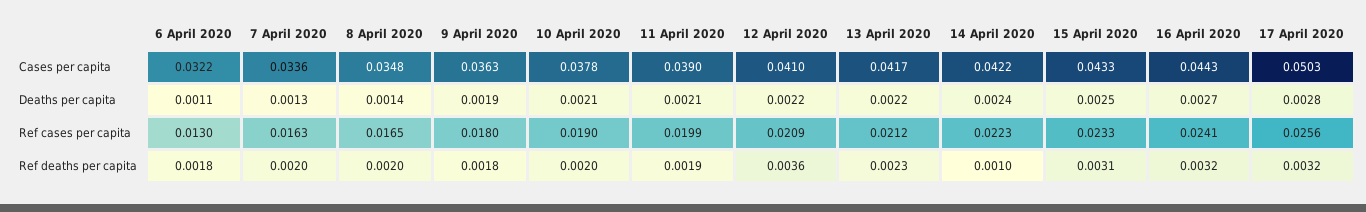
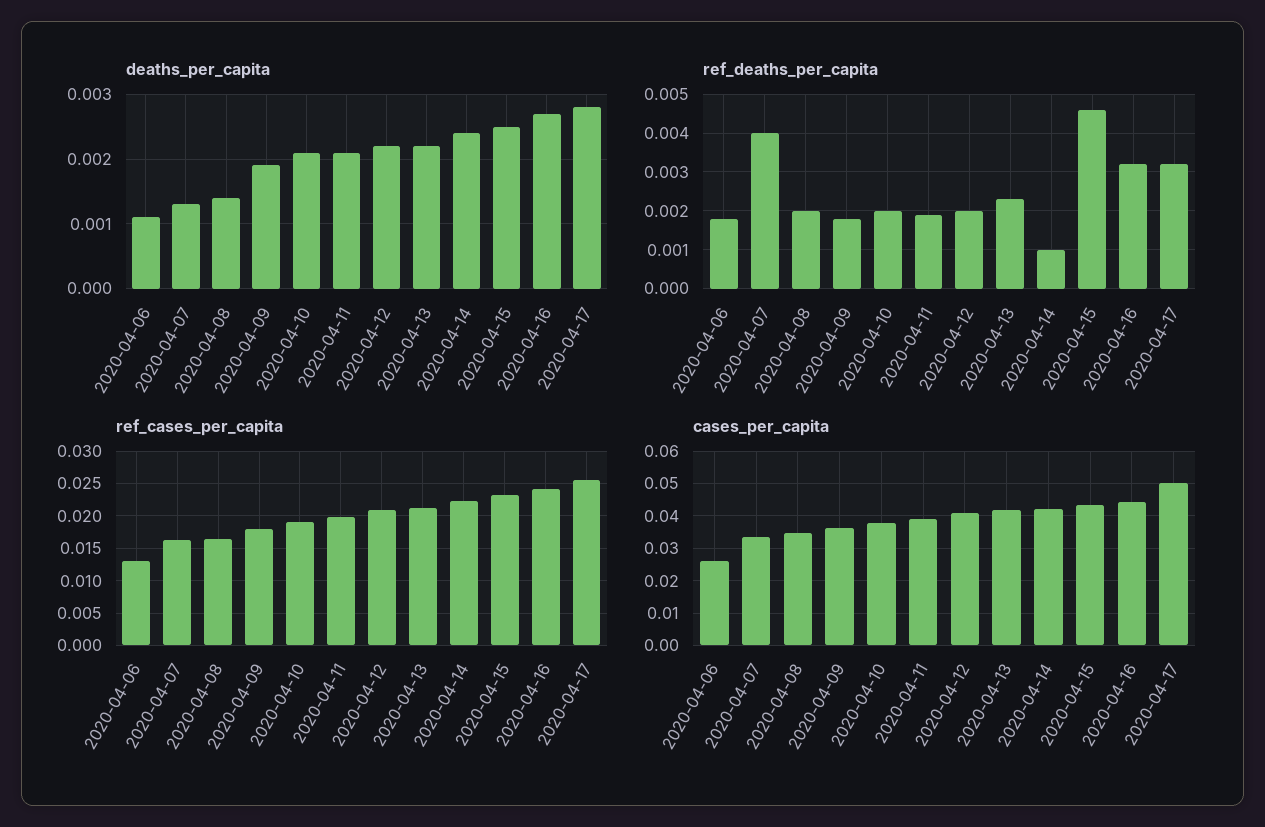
  {
    "Cases per capita": {
-     "6 April 2020": 0.0322,
+     "6 April 2020": 0.026,
      "7 April 2020": 0.0336,
      "8 April 2020": 0.0348,
      "9 April 2020": 0.0363,
      "10 April 2020": 0.0378,
      "11 April 2020": 0.039,
      "12 April 2020": 0.041,
      "13 April 2020": 0.0417,
      "14 April 2020": 0.0422,
      "15 April 2020": 0.0433,
      "16 April 2020": 0.0443,
      "17 April 2020": 0.0503
    },
    "Deaths per capita": {
      "6 April 2020": 0.0011,
      "7 April 2020": 0.0013,
      "8 April 2020": 0.0014,
      "9 April 2020": 0.0019,
      "10 April 2020": 0.0021,
      "11 April 2020": 0.0021,
      "12 April 2020": 0.0022,
      "13 April 2020": 0.0022,
      "14 April 2020": 0.0024,
      "15 April 2020": 0.0025,
      "16 April 2020": 0.0027,
      "17 April 2020": 0.0028
    },
    "Ref cases per capita": {
      "6 April 2020": 0.013,
      "7 April 2020": 0.0163,
      "8 April 2020": 0.0165,
      "9 April 2020": 0.018,
      "10 April 2020": 0.019,
      "11 April 2020": 0.0199,
      "12 April 2020": 0.0209,
      "13 April 2020": 0.0212,
      "14 April 2020": 0.0223,
      "15 April 2020": 0.0233,
      "16 April 2020": 0.0241,
      "17 April 2020": 0.0256
    },
    "Ref deaths per capita": {
      "6 April 2020": 0.0018,
-     "7 April 2020": 0.002,
+     "7 April 2020": 0.004,
      "8 April 2020": 0.002,
      "9 April 2020": 0.0018,
      "10 April 2020": 0.002,
      "11 April 2020": 0.0019,
-     "12 April 2020": 0.0036,
+     "12 April 2020": 0.002,
      "13 April 2020": 0.0023,
      "14 April 2020": 0.001,
-     "15 April 2020": 0.0031,
+     "15 April 2020": 0.0045,
      "16 April 2020": 0.0032,
      "17 April 2020": 0.0032
    }
  }

